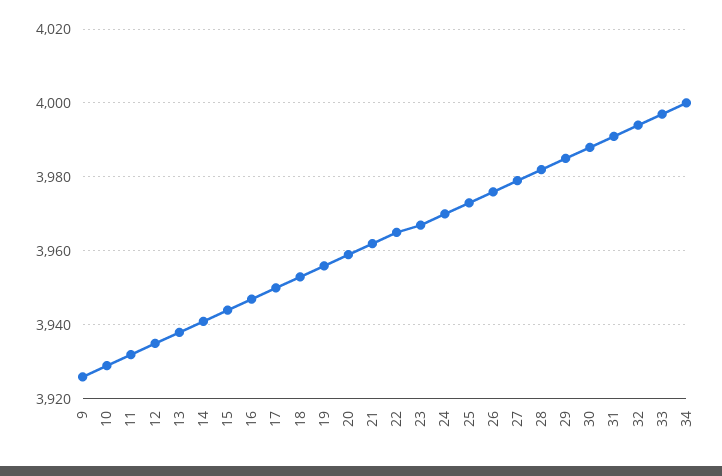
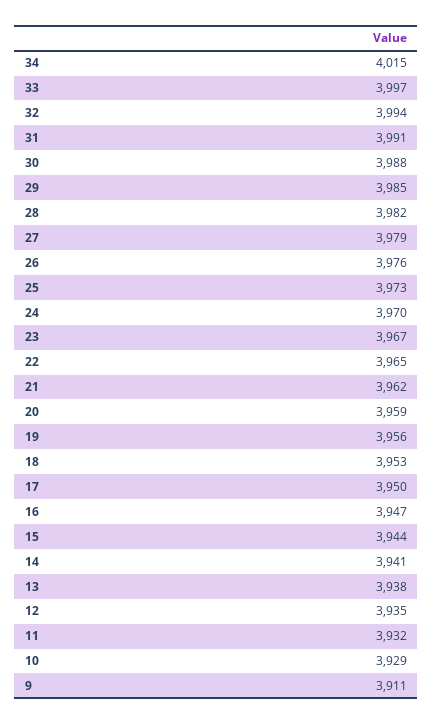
  {
-   "9": 3925,
+   "9": 3911,
    "10": 3929,
    "11": 3932,
    "12": 3935,
    "13": 3938,
    "14": 3941,
    "15": 3944,
    "16": 3947,
    "17": 3950,
    "18": 3953,
    "19": 3956,
    "20": 3959,
    "21": 3962,
    "22": 3965,
    "23": 3967,
    "24": 3970,
    "25": 3973,
    "26": 3976,
    "27": 3979,
    "28": 3982,
    "29": 3985,
    "30": 3988,
    "31": 3991,
    "32": 3994,
    "33": 3997,
-   "34": 4000
+   "34": 4015
  }

